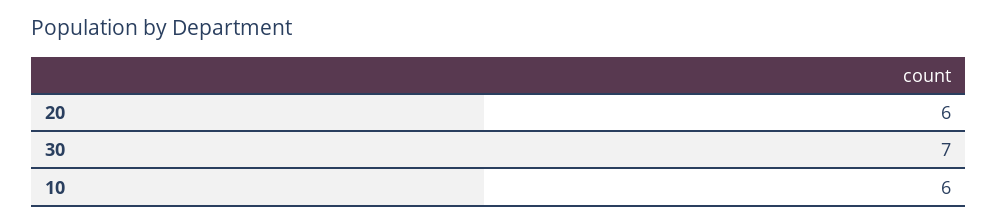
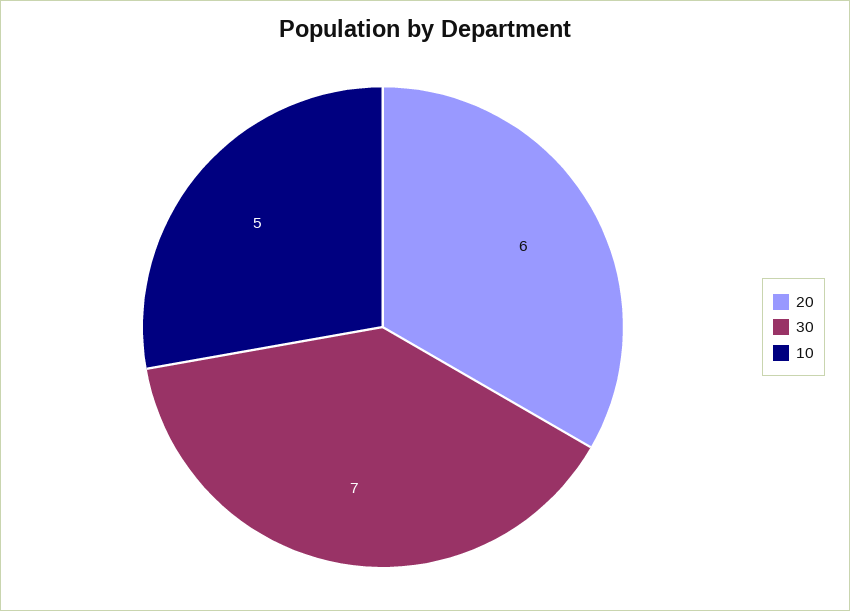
  {
    "20": 6,
    "30": 7,
-   "10": 6
+   "10": 5
  }

